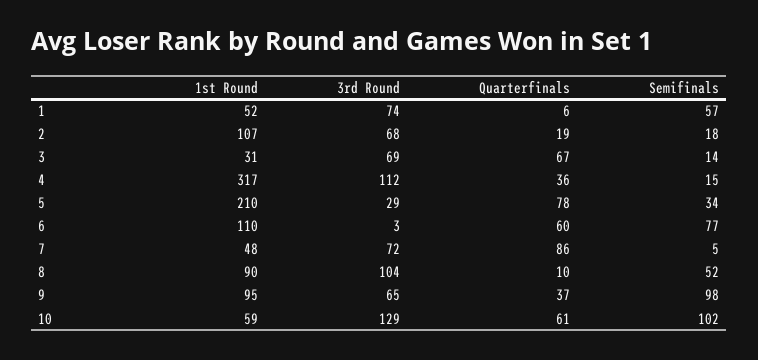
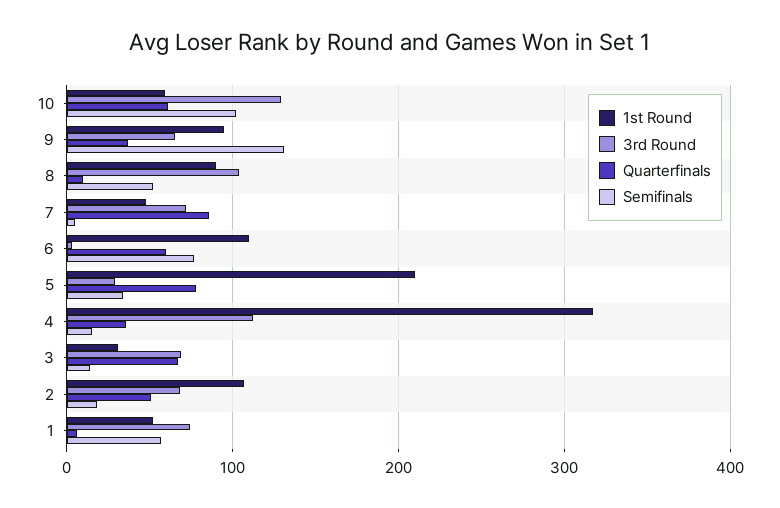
  {
    "1st Round": {
      "1": 52,
      "2": 107,
      "3": 31,
      "4": 317,
      "5": 210,
      "6": 110,
      "7": 48,
      "8": 90,
      "9": 95,
      "10": 59
    },
    "3rd Round": {
      "1": 74,
      "2": 68,
      "3": 69,
      "4": 112,
      "5": 29,
      "6": 3,
      "7": 72,
      "8": 104,
      "9": 65,
      "10": 129
    },
    "Quarterfinals": {
      "1": 6,
-     "2": 19,
+     "2": 50,
      "3": 67,
      "4": 36,
      "5": 78,
      "6": 60,
      "7": 86,
      "8": 10,
      "9": 37,
      "10": 61
    },
    "Semifinals": {
      "1": 57,
      "2": 18,
      "3": 14,
      "4": 15,
      "5": 34,
      "6": 77,
      "7": 5,
      "8": 52,
-     "9": 98,
+     "9": 130,
      "10": 102
    }
  }

